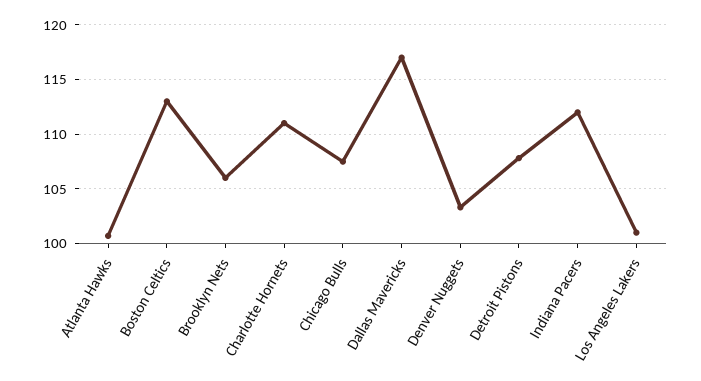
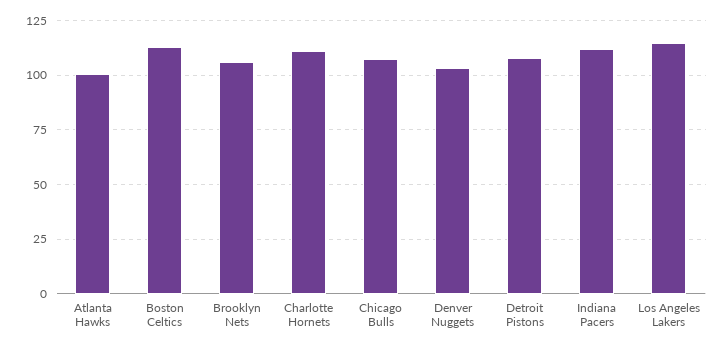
  {
    "Atlanta Hawks": 101,
    "Boston Celtics": 113,
    "Brooklyn Nets": 106,
    "Charlotte Hornets": 111,
    "Chicago Bulls": 108,
-   "Dallas Mavericks": 117,
    "Denver Nuggets": 103,
    "Detroit Pistons": 108,
    "Indiana Pacers": 112,
-   "Los Angeles Lakers": 101
+   "Los Angeles Lakers": 115
  }

